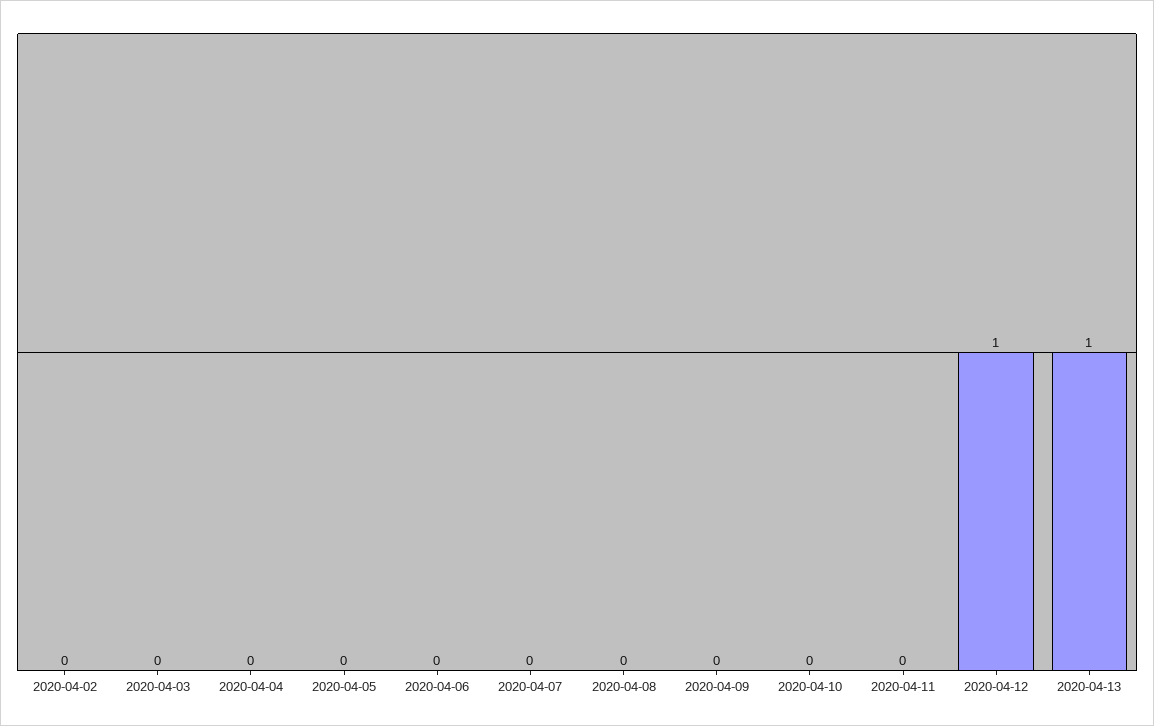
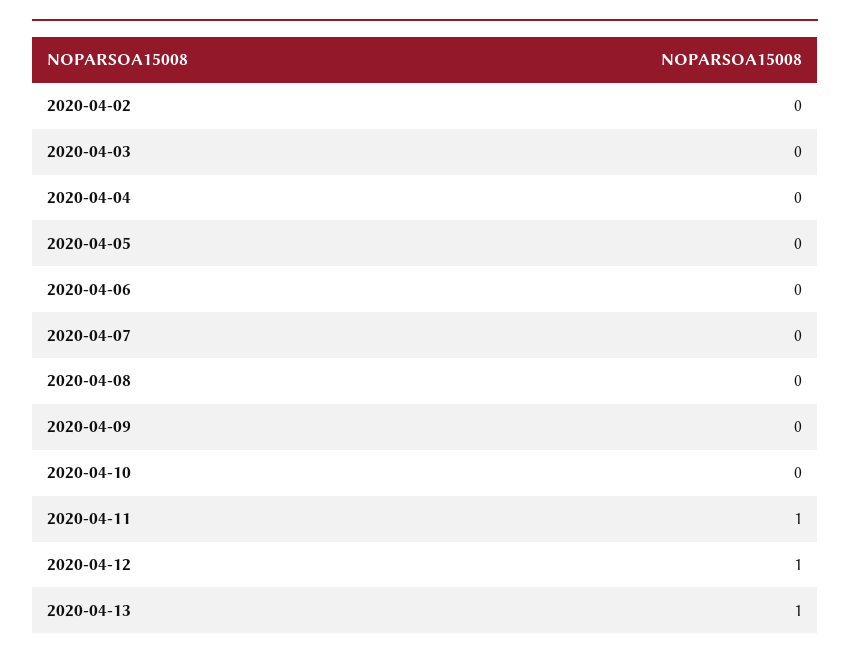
  {
    "2020-04-02": 0,
    "2020-04-03": 0,
    "2020-04-04": 0,
    "2020-04-05": 0,
    "2020-04-06": 0,
    "2020-04-07": 0,
    "2020-04-08": 0,
    "2020-04-09": 0,
    "2020-04-10": 0,
-   "2020-04-11": 0,
+   "2020-04-11": 1,
    "2020-04-12": 1,
    "2020-04-13": 1
  }

